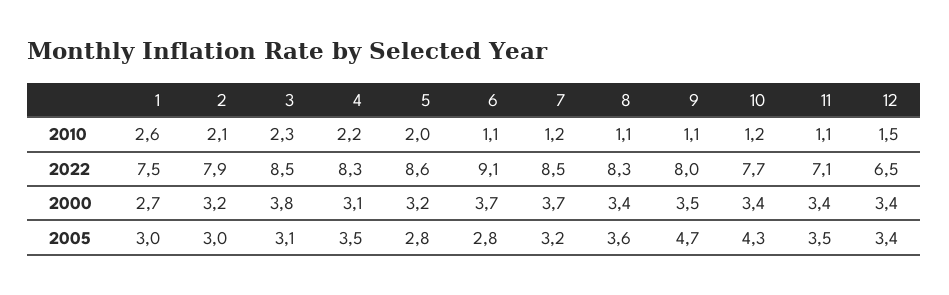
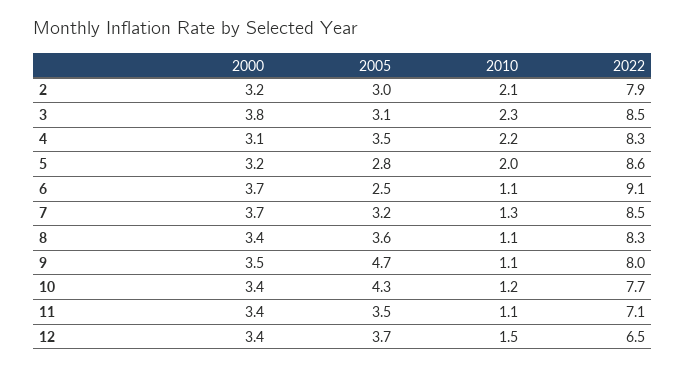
  {
-   "1": {
-     "2010": 2.6,
-     "2022": 7.5,
-     "2000": 2.7,
-     "2005": 3
-   },
    "2": {
      "2010": 2.1,
      "2022": 7.9,
      "2000": 3.2,
      "2005": 3
    },
    "3": {
      "2010": 2.3,
      "2022": 8.5,
      "2000": 3.8,
      "2005": 3.1
    },
    "4": {
      "2010": 2.2,
      "2022": 8.3,
      "2000": 3.1,
      "2005": 3.5
    },
    "5": {
      "2010": 2,
      "2022": 8.6,
      "2000": 3.2,
      "2005": 2.8
    },
    "6": {
      "2010": 1.1,
      "2022": 9.1,
      "2000": 3.7,
-     "2005": 2.8
+     "2005": 2.5
    },
    "7": {
-     "2010": 1.2,
+     "2010": 1.3,
      "2022": 8.5,
      "2000": 3.7,
      "2005": 3.2
    },
    "8": {
      "2010": 1.1,
      "2022": 8.3,
      "2000": 3.4,
      "2005": 3.6
    },
    "9": {
      "2010": 1.1,
      "2022": 8,
      "2000": 3.5,
      "2005": 4.7
    },
    "10": {
      "2010": 1.2,
      "2022": 7.7,
      "2000": 3.4,
      "2005": 4.3
    },
    "11": {
      "2010": 1.1,
      "2022": 7.1,
      "2000": 3.4,
      "2005": 3.5
    },
    "12": {
      "2010": 1.5,
      "2022": 6.5,
      "2000": 3.4,
-     "2005": 3.4
+     "2005": 3.7
    }
  }

